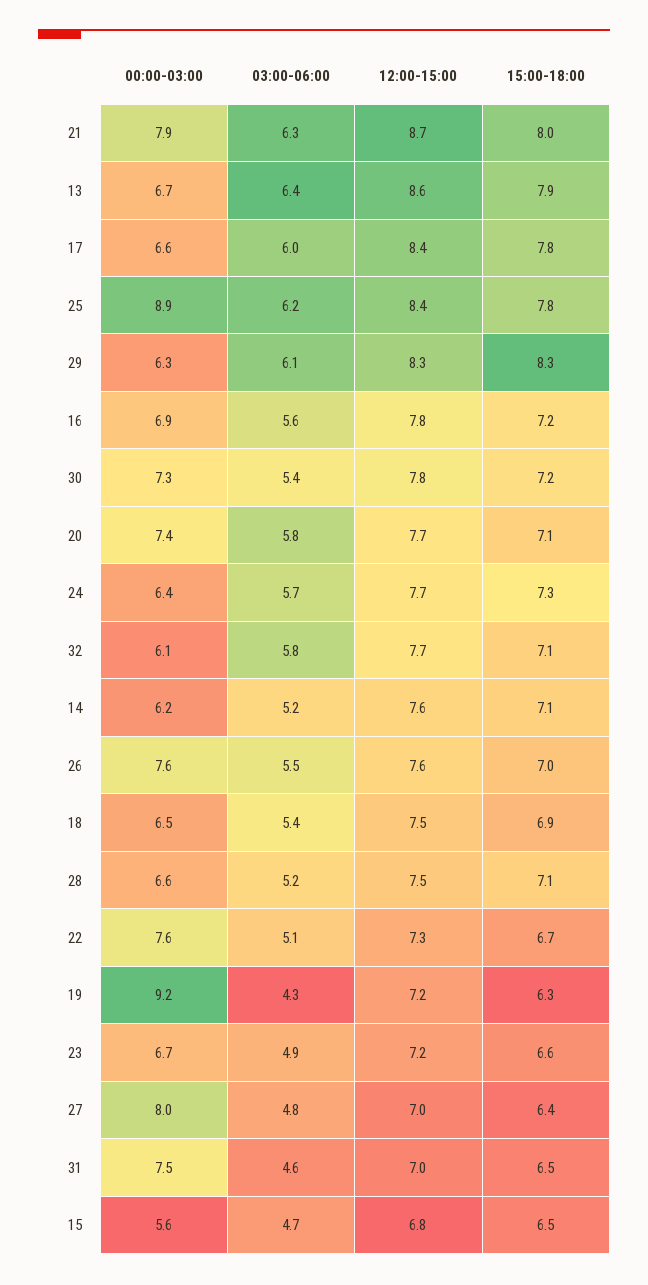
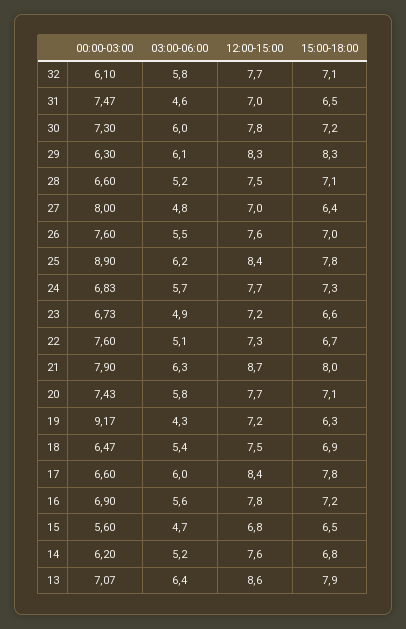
  {
    "00:00-03:00": {
      "21": 7.9,
-     "13": 6.7,
+     "13": 7.07,
      "17": 6.6,
      "25": 8.9,
      "29": 6.3,
      "16": 6.9,
      "30": 7.3,
      "20": 7.43,
-     "24": 6.4,
+     "24": 6.83,
      "32": 6.1,
      "14": 6.2,
      "26": 7.6,
      "18": 6.47,
      "28": 6.6,
      "22": 7.6,
      "19": 9.17,
      "23": 6.73,
      "27": 8,
      "31": 7.47,
      "15": 5.6
    },
    "03:00-06:00": {
      "21": 6.3,
      "13": 6.4,
      "17": 6,
      "25": 6.2,
      "29": 6.1,
      "16": 5.6,
-     "30": 5.4,
+     "30": 6,
      "20": 5.8,
      "24": 5.7,
      "32": 5.8,
      "14": 5.2,
      "26": 5.5,
      "18": 5.4,
      "28": 5.2,
      "22": 5.1,
      "19": 4.3,
      "23": 4.9,
      "27": 4.8,
      "31": 4.6,
      "15": 4.7
    },
    "12:00-15:00": {
      "21": 8.7,
      "13": 8.6,
      "17": 8.4,
      "25": 8.4,
      "29": 8.3,
      "16": 7.8,
      "30": 7.8,
      "20": 7.7,
      "24": 7.7,
      "32": 7.7,
      "14": 7.6,
      "26": 7.6,
      "18": 7.5,
      "28": 7.5,
      "22": 7.3,
      "19": 7.2,
      "23": 7.2,
      "27": 7,
      "31": 7,
      "15": 6.8
    },
    "15:00-18:00": {
      "21": 8,
      "13": 7.9,
      "17": 7.8,
      "25": 7.8,
      "29": 8.3,
      "16": 7.2,
      "30": 7.2,
      "20": 7.1,
      "24": 7.3,
      "32": 7.1,
-     "14": 7.1,
+     "14": 6.8,
      "26": 7,
      "18": 6.9,
      "28": 7.1,
      "22": 6.7,
      "19": 6.3,
      "23": 6.6,
      "27": 6.4,
      "31": 6.5,
      "15": 6.5
    }
  }

